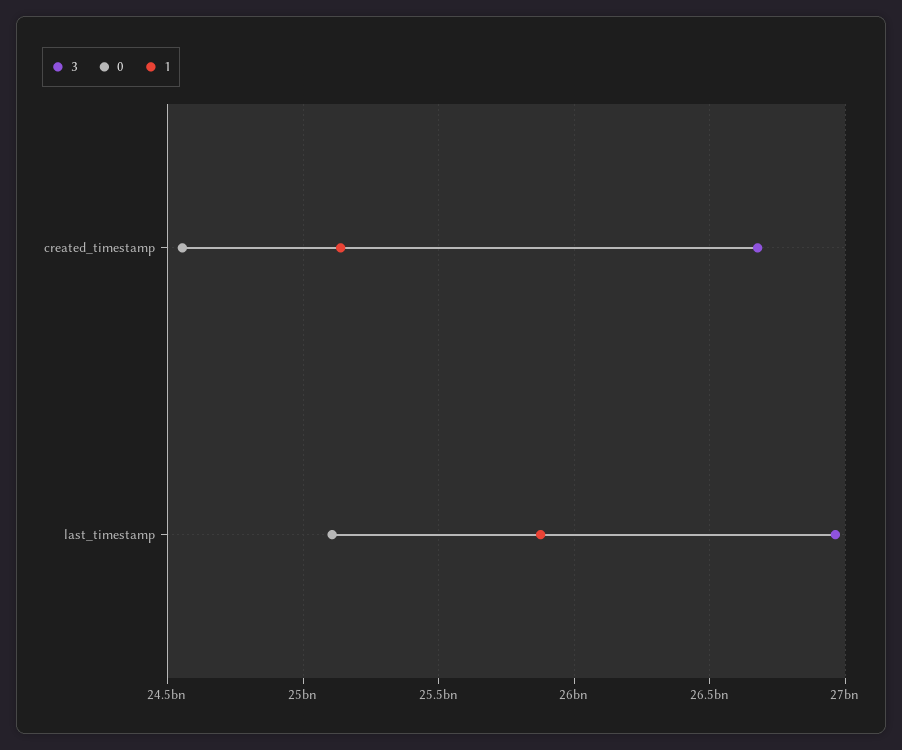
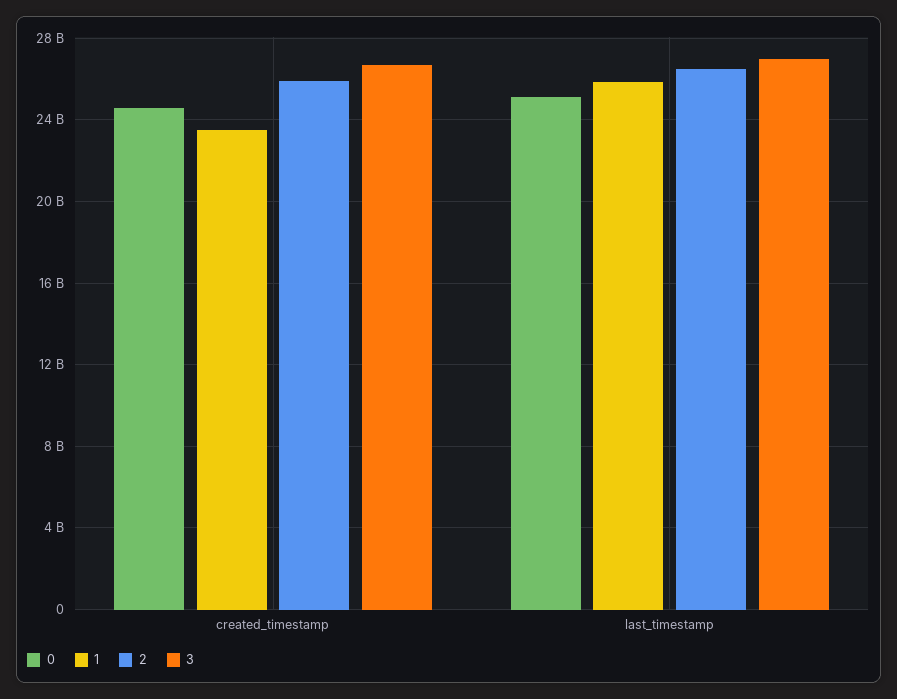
  {
    "3": {
      "created_timestamp": 26700000000,
      "last_timestamp": 26950000000
    },
    "0": {
      "created_timestamp": 24550000000,
      "last_timestamp": 25100000000
    },
    "1": {
-     "created_timestamp": 25150000000,
+     "created_timestamp": 23500000000,
      "last_timestamp": 25900000000
-   }
+   },
+   "2": {
+     "created_timestamp": 26000000000,
+     "last_timestamp": 26500000000
+   }
  }

